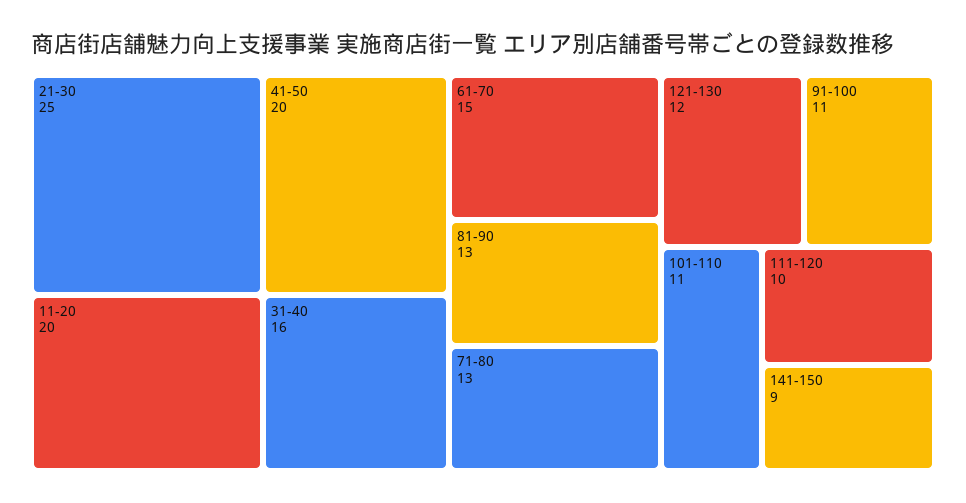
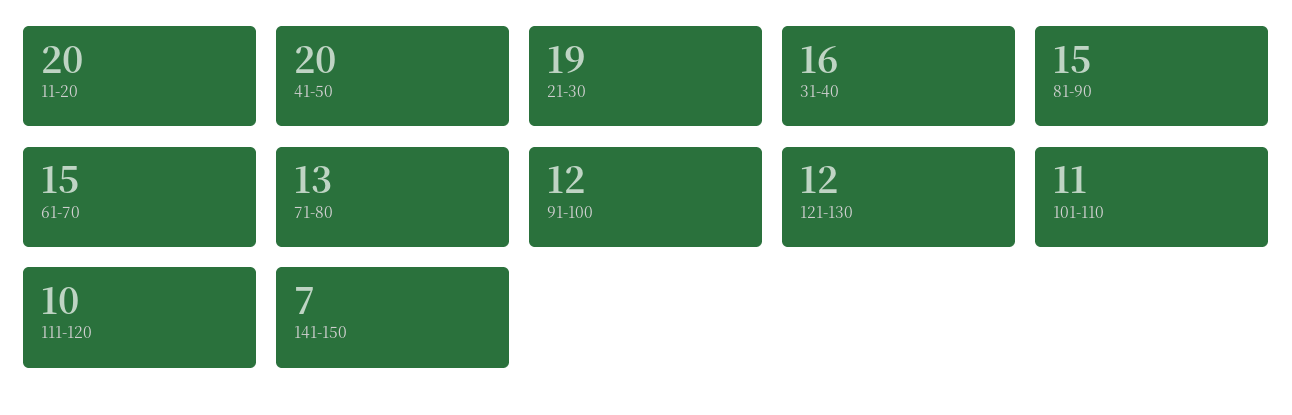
  {
-   "21-30": 25,
+   "21-30": 19,
    "11-20": 20,
    "41-50": 20,
    "31-40": 16,
    "61-70": 15,
-   "81-90": 13,
+   "81-90": 15,
    "71-80": 13,
    "121-130": 12,
-   "91-100": 11,
+   "91-100": 12,
    "101-110": 11,
    "111-120": 10,
-   "141-150": 9
+   "141-150": 7
  }

